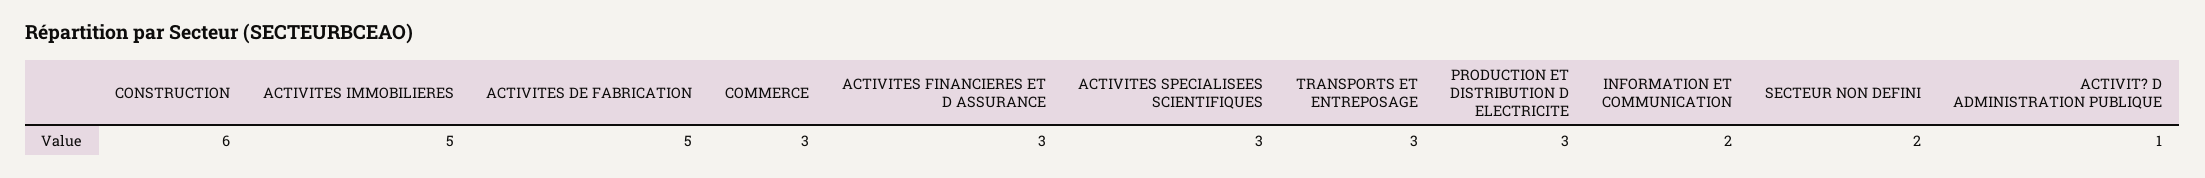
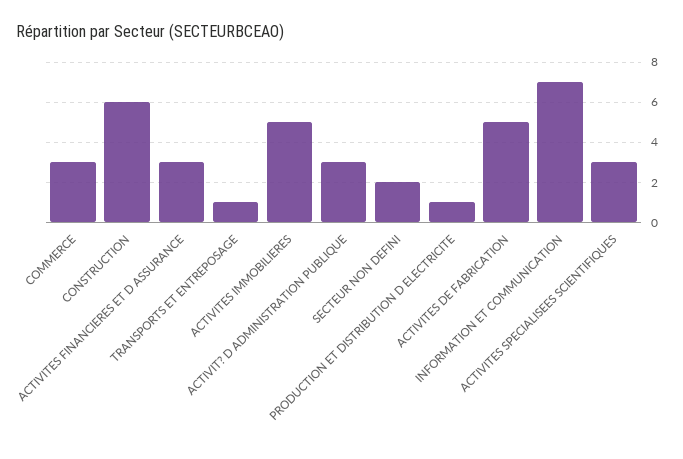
  {
    "CONSTRUCTION": 6,
    "ACTIVITES IMMOBILIERES": 5,
    "ACTIVITES DE FABRICATION": 5,
    "COMMERCE": 3,
    "ACTIVITES FINANCIERES ET D ASSURANCE": 3,
    "ACTIVITES SPECIALISEES SCIENTIFIQUES": 3,
-   "TRANSPORTS ET ENTREPOSAGE": 3,
+   "TRANSPORTS ET ENTREPOSAGE": 1,
-   "PRODUCTION ET DISTRIBUTION D ELECTRICITE": 3,
+   "PRODUCTION ET DISTRIBUTION D ELECTRICITE": 1,
-   "INFORMATION ET COMMUNICATION": 2,
+   "INFORMATION ET COMMUNICATION": 7,
    "SECTEUR NON DEFINI": 2,
-   "ACTIVIT? D ADMINISTRATION PUBLIQUE": 1
+   "ACTIVIT? D ADMINISTRATION PUBLIQUE": 3
  }

